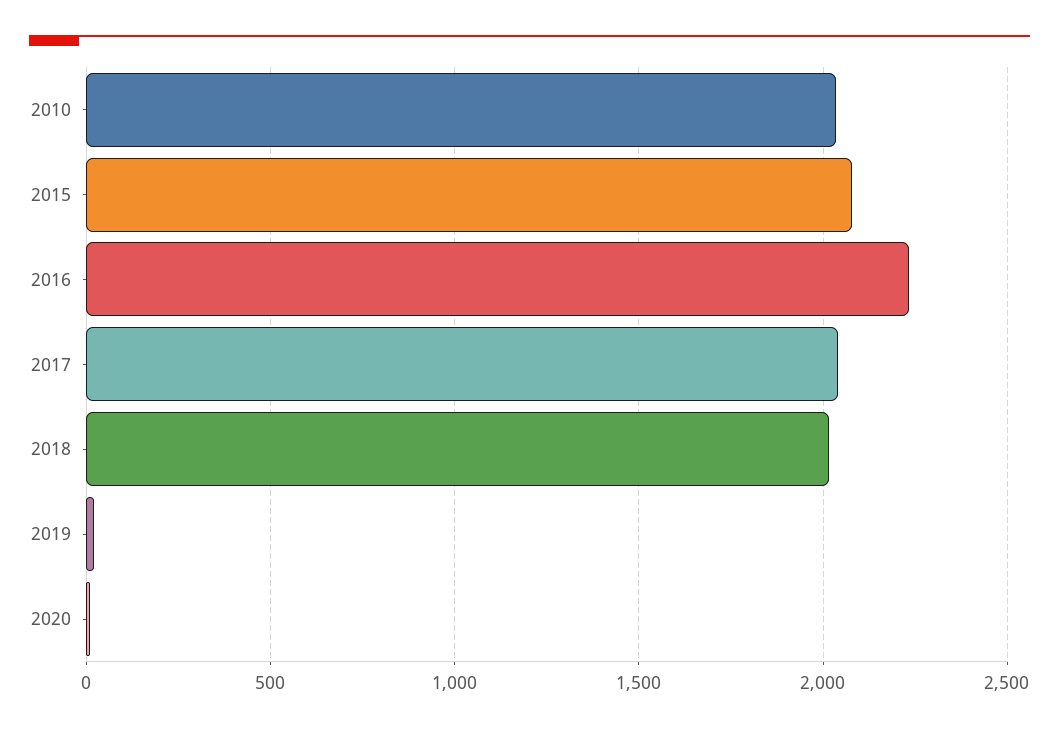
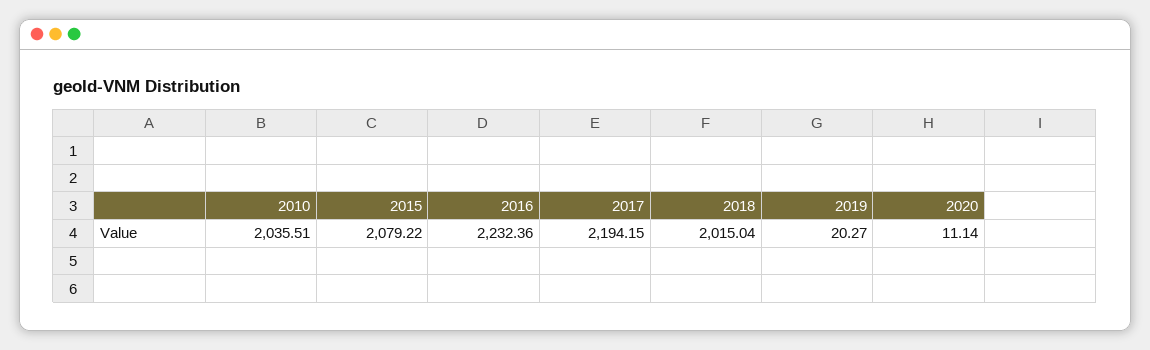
  {
    "2010": 2035.51,
    "2015": 2079.22,
    "2016": 2232.36,
-   "2017": 2050,
+   "2017": 2194.15,
    "2018": 2015.04,
    "2019": 20.27,
    "2020": 11.14
  }

